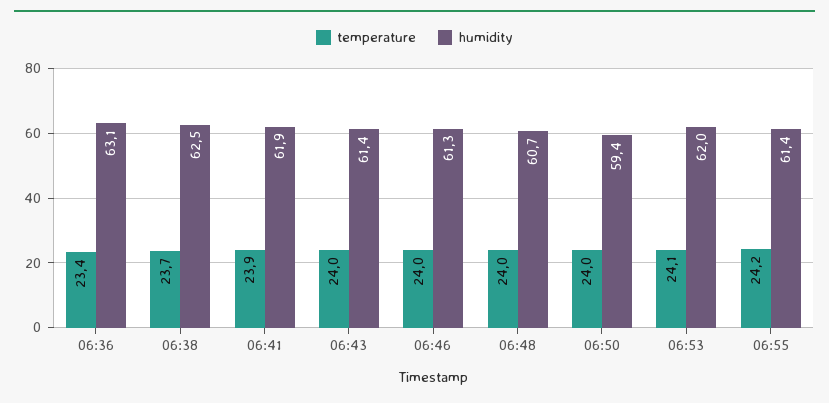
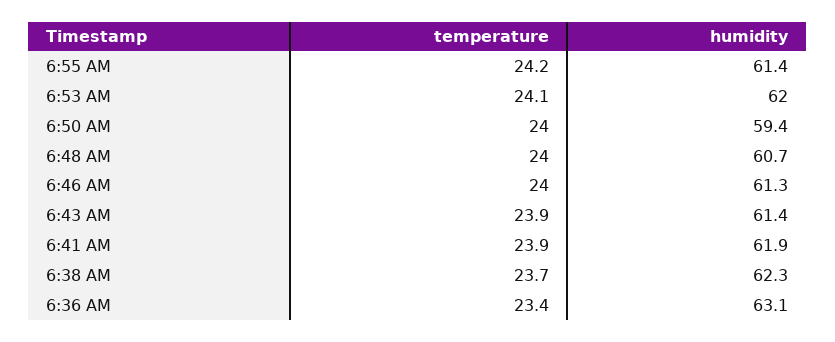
  {
    "temperature": {
      "06:36": 23.4,
      "06:38": 23.7,
      "06:41": 23.9,
-     "06:43": 24,
+     "06:43": 23.9,
      "06:46": 24,
      "06:48": 24,
      "06:50": 24,
      "06:53": 24.1,
      "06:55": 24.2
    },
    "humidity": {
      "06:36": 63.1,
-     "06:38": 62.5,
+     "06:38": 62.3,
      "06:41": 61.9,
      "06:43": 61.4,
      "06:46": 61.3,
      "06:48": 60.7,
      "06:50": 59.4,
      "06:53": 62,
      "06:55": 61.4
    }
  }

